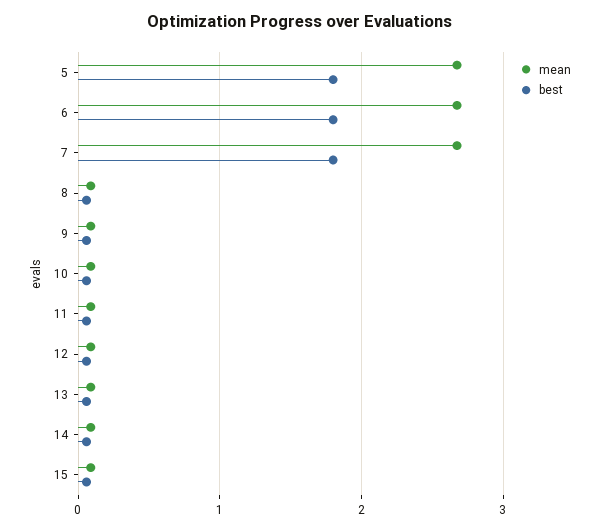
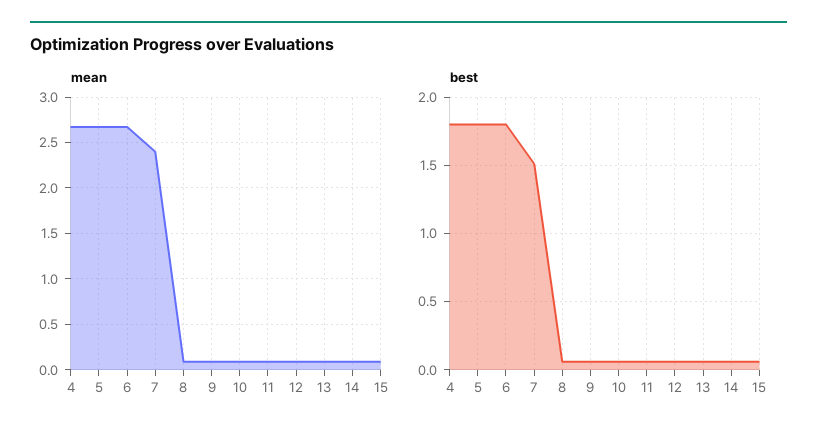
  {
    "mean": {
      "5": 2.7,
      "6": 2.7,
-     "7": 2.7,
+     "7": 2.4,
      "8": 0.1,
      "9": 0.1,
      "10": 0.1,
      "11": 0.1,
      "12": 0.1,
      "13": 0.1,
      "14": 0.1,
-     "15": 0.1
+     "15": 0.1,
+     "4": 2.7
    },
    "best": {
      "5": 1.8,
      "6": 1.8,
-     "7": 1.8,
+     "7": 1.5,
      "8": 0.05,
      "9": 0.05,
      "10": 0.05,
      "11": 0.05,
      "12": 0.05,
      "13": 0.05,
      "14": 0.05,
-     "15": 0.05
+     "15": 0.05,
+     "4": 1.8
    }
  }

